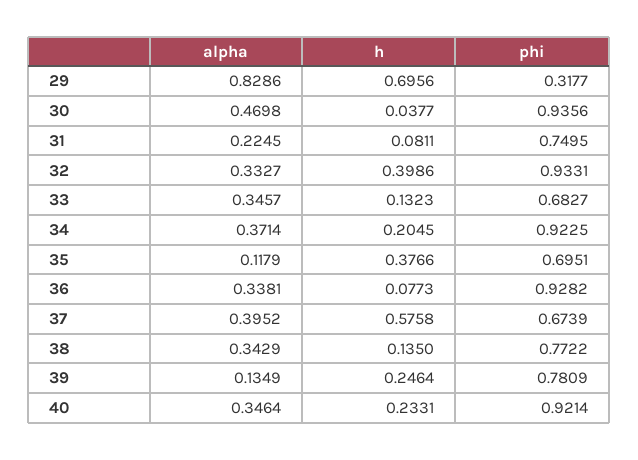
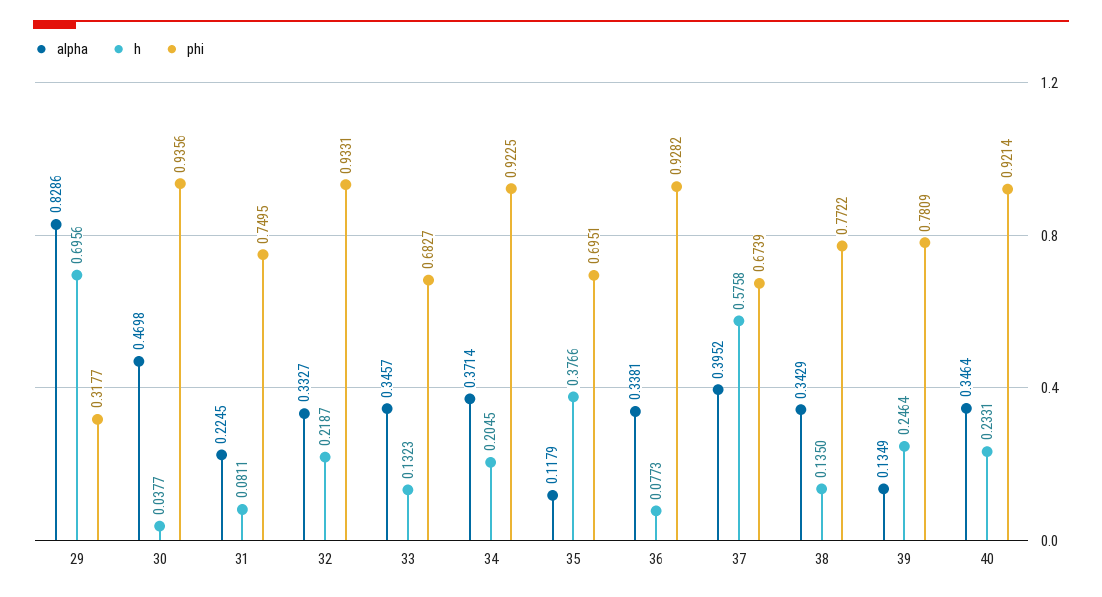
  {
    "alpha": {
      "29": 0.8286,
      "30": 0.4698,
      "31": 0.2245,
      "32": 0.3327,
      "33": 0.3457,
      "34": 0.3714,
      "35": 0.1179,
      "36": 0.3381,
      "37": 0.3952,
      "38": 0.3429,
      "39": 0.1349,
      "40": 0.3464
    },
    "h": {
      "29": 0.6956,
      "30": 0.0377,
      "31": 0.0811,
-     "32": 0.3986,
+     "32": 0.2187,
      "33": 0.1323,
      "34": 0.2045,
      "35": 0.3766,
      "36": 0.0773,
      "37": 0.5758,
      "38": 0.135,
      "39": 0.2464,
      "40": 0.2331
    },
    "phi": {
      "29": 0.3177,
      "30": 0.9356,
      "31": 0.7495,
      "32": 0.9331,
      "33": 0.6827,
      "34": 0.9225,
      "35": 0.6951,
      "36": 0.9282,
      "37": 0.6739,
      "38": 0.7722,
      "39": 0.7809,
      "40": 0.9214
    }
  }

